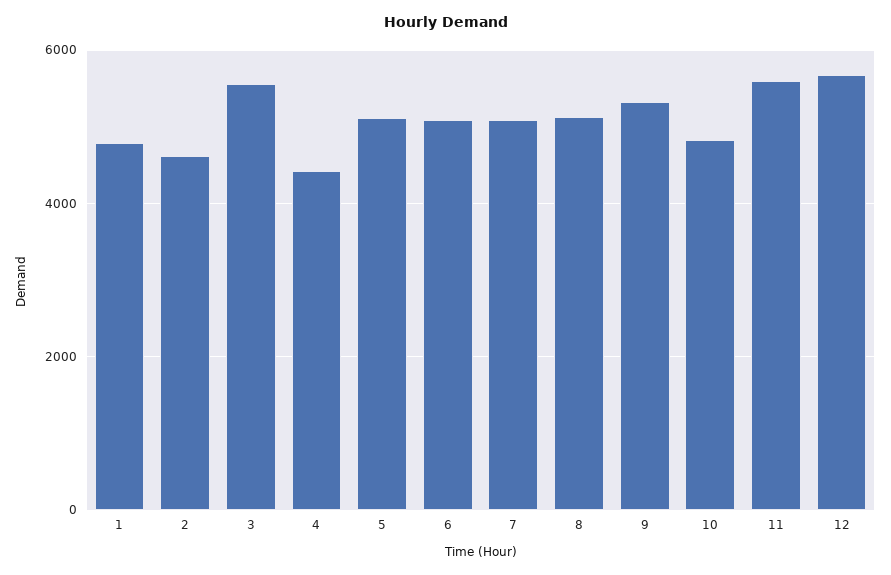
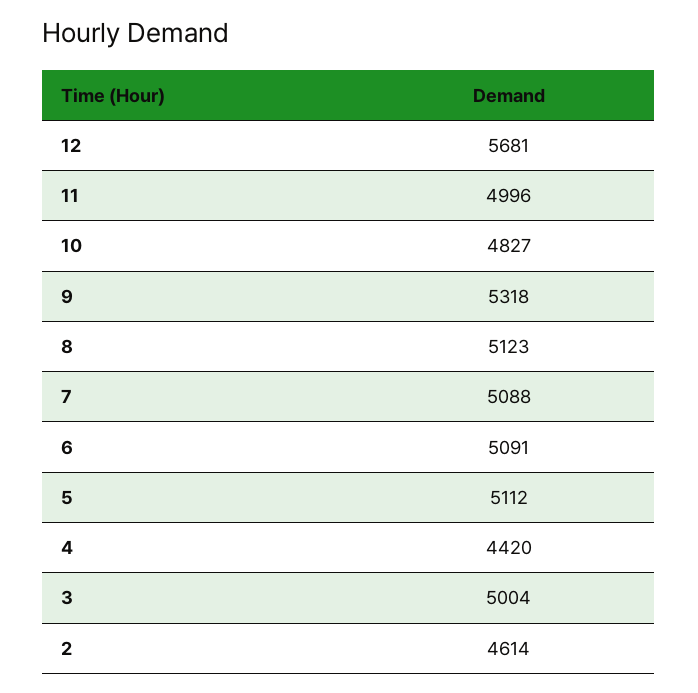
  {
-   "1": 4800,
    "2": 4614,
-   "3": 5600,
+   "3": 5004,
    "4": 4420,
    "5": 5112,
    "6": 5091,
    "7": 5088,
    "8": 5123,
    "9": 5318,
    "10": 4827,
-   "11": 5600,
+   "11": 4996,
    "12": 5681
  }

